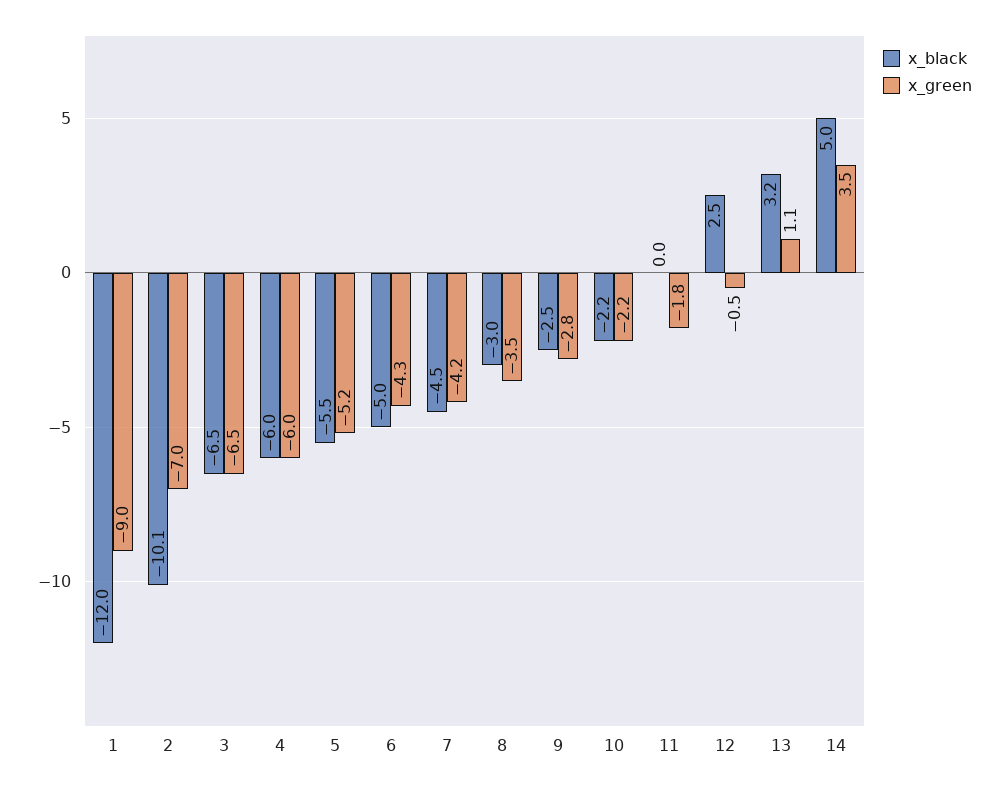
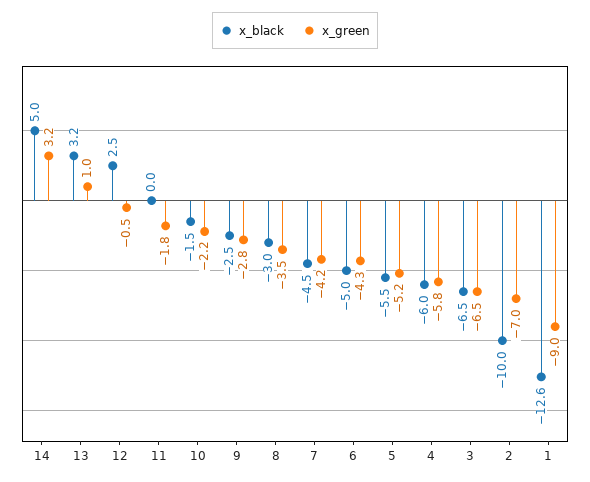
  {
    "x_black": {
-     "1": -12,
+     "1": -12.6,
-     "2": -10.1,
+     "2": -10,
      "3": -6.5,
      "4": -6,
      "5": -5.5,
      "6": -5,
      "7": -4.5,
      "8": -3,
      "9": -2.5,
-     "10": -2.2,
+     "10": -1.5,
      "11": 0,
      "12": 2.5,
      "13": 3.2,
      "14": 5
    },
    "x_green": {
      "1": -9,
      "2": -7,
      "3": -6.5,
-     "4": -6,
+     "4": -5.8,
      "5": -5.2,
      "6": -4.3,
      "7": -4.2,
      "8": -3.5,
      "9": -2.8,
      "10": -2.2,
      "11": -1.8,
      "12": -0.5,
-     "13": 1.1,
+     "13": 1,
-     "14": 3.5
+     "14": 3.2
    }
  }

